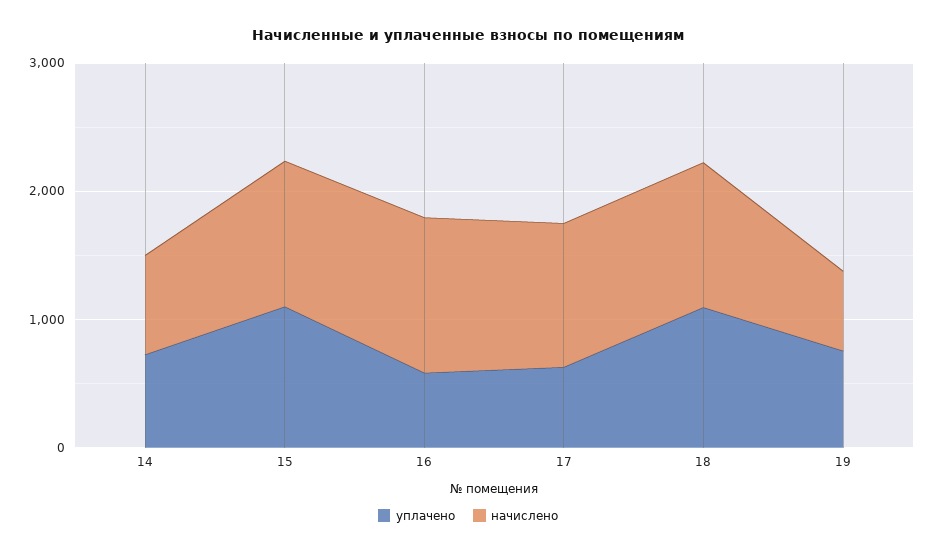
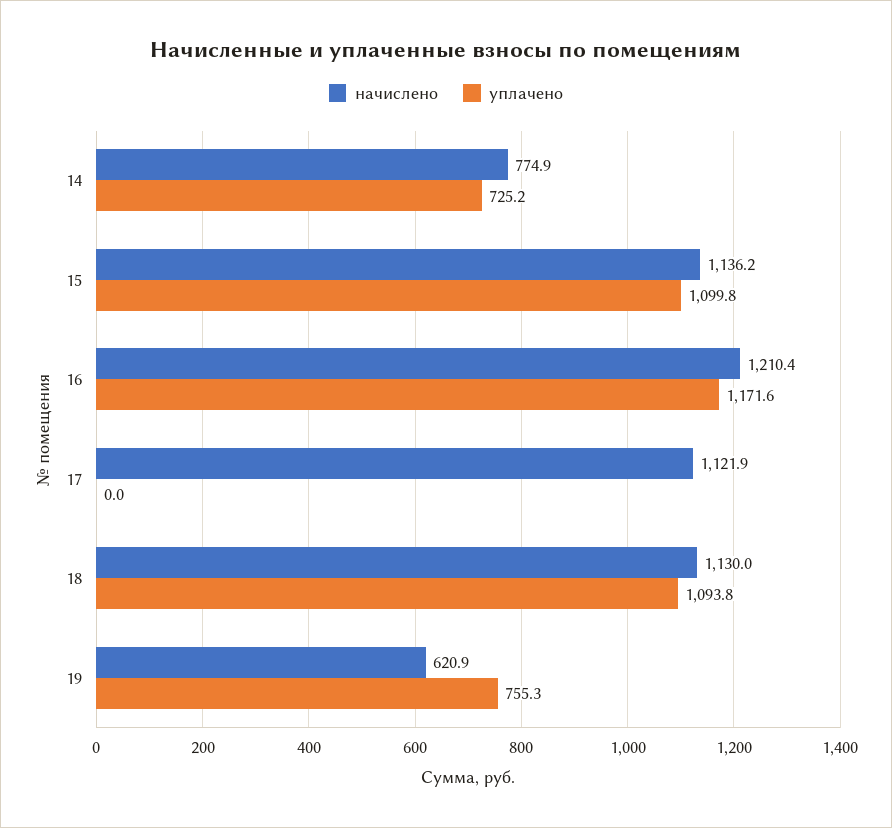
  {
    "уплачено": {
      "14": 725.2,
      "15": 1099.8,
-     "16": 600,
+     "16": 1171.6,
-     "17": 600,
+     "17": 0,
      "18": 1093.8,
      "19": 755.3
    },
    "начислено": {
      "14": 774.9,
      "15": 1136.2,
      "16": 1210.4,
      "17": 1121.9,
      "18": 1130,
      "19": 620.9
    }
  }

